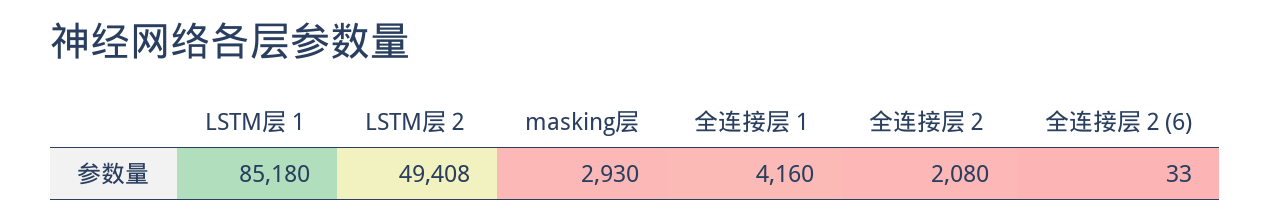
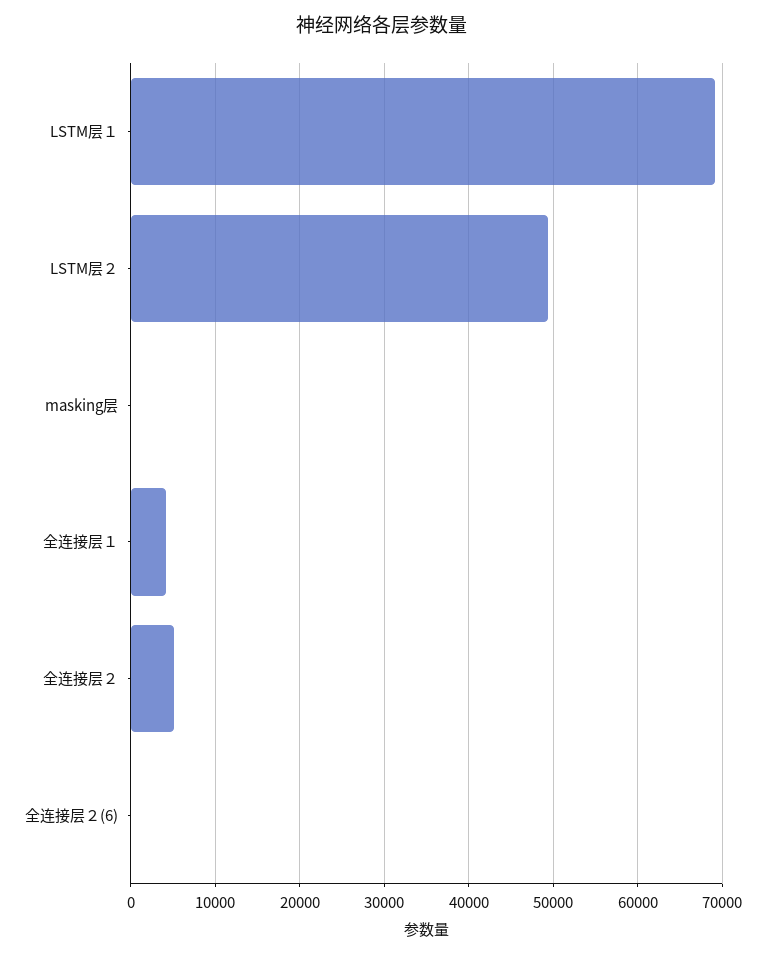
  {
-   "LSTM层１": 85180,
+   "LSTM层１": 69000,
    "LSTM层２": 49408,
-   "masking层": 2930,
+   "masking层": 0,
    "全连接层１": 4160,
-   "全连接层２": 2080,
+   "全连接层２": 5000,
    "全连接层２(6)": 33
  }

